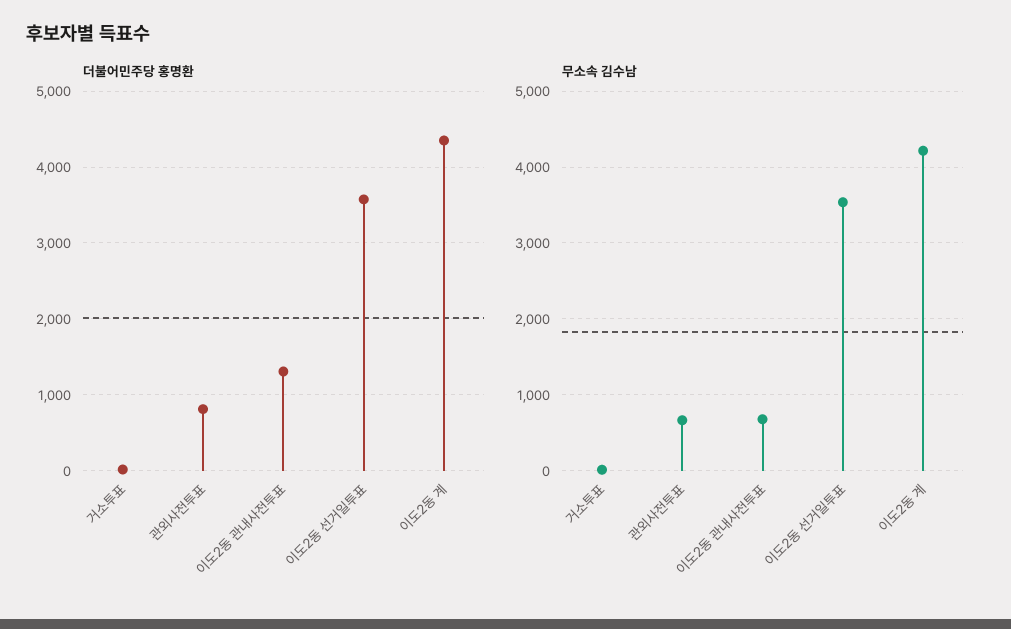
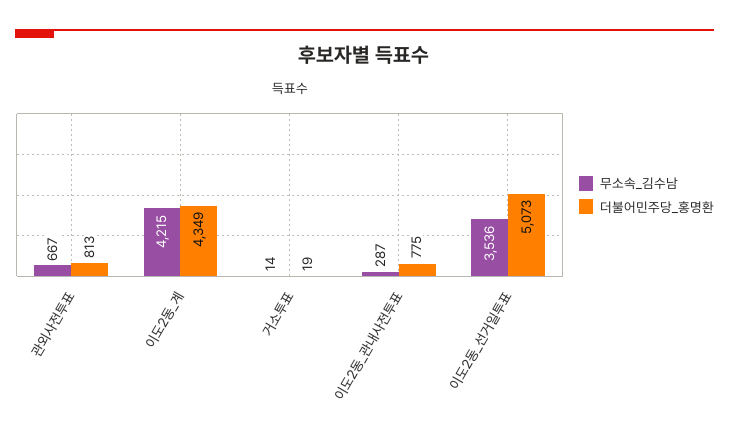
  {
    "더불어민주당 홍명환": {
      "거소투표": 19,
      "관외사전투표": 813,
-     "이도2동 관내사전투표": 1300,
+     "이도2동 관내사전투표": 775,
-     "이도2동 선거일투표": 3600,
+     "이도2동 선거일투표": 5073,
      "이도2동 계": 4349
    },
    "무소속 김수남": {
      "거소투표": 14,
      "관외사전투표": 667,
-     "이도2동 관내사전투표": 700,
+     "이도2동 관내사전투표": 287,
      "이도2동 선거일투표": 3536,
      "이도2동 계": 4215
    }
  }

